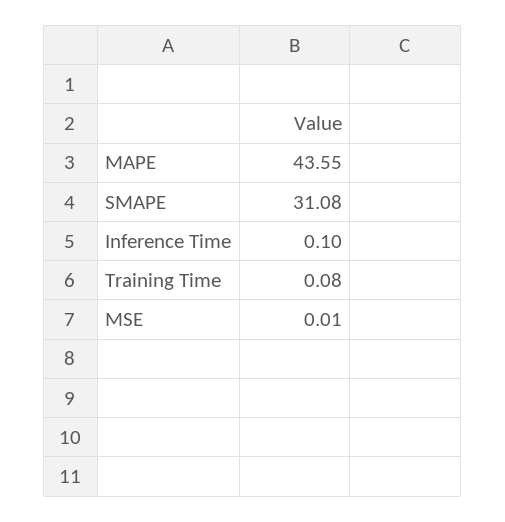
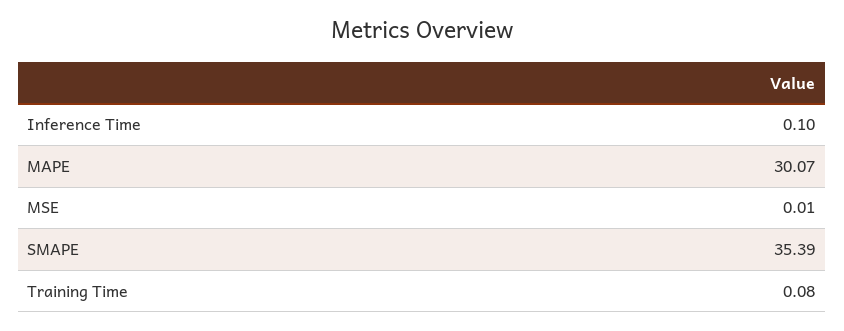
  {
-   "MAPE": 43.55,
+   "MAPE": 30.07,
-   "SMAPE": 31.08,
+   "SMAPE": 35.39,
    "Inference Time": 0.1,
    "Training Time": 0.08,
    "MSE": 0.01
  }

